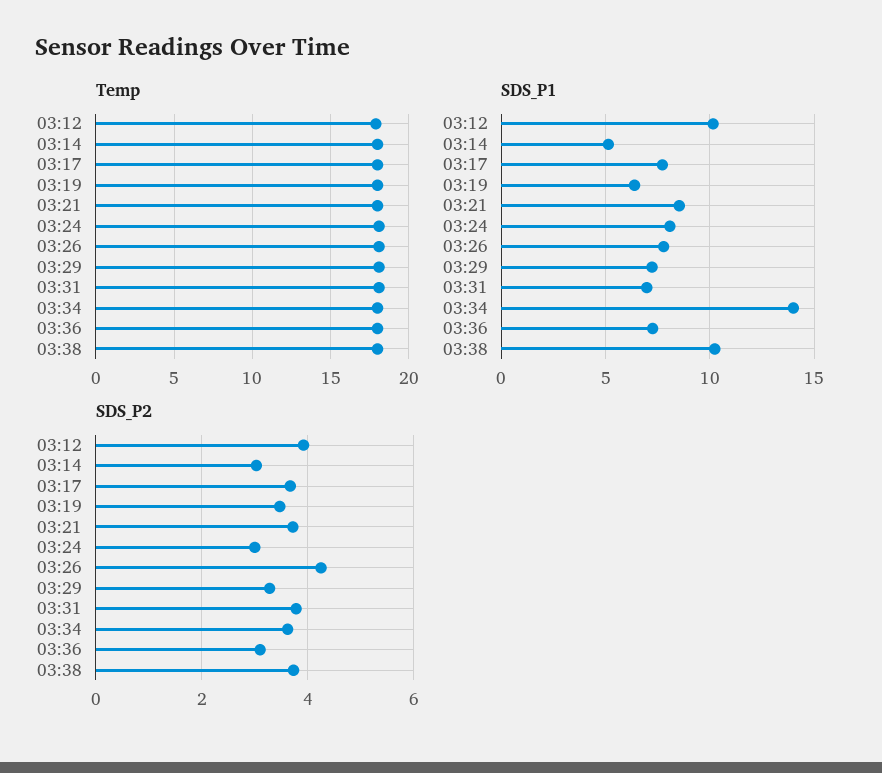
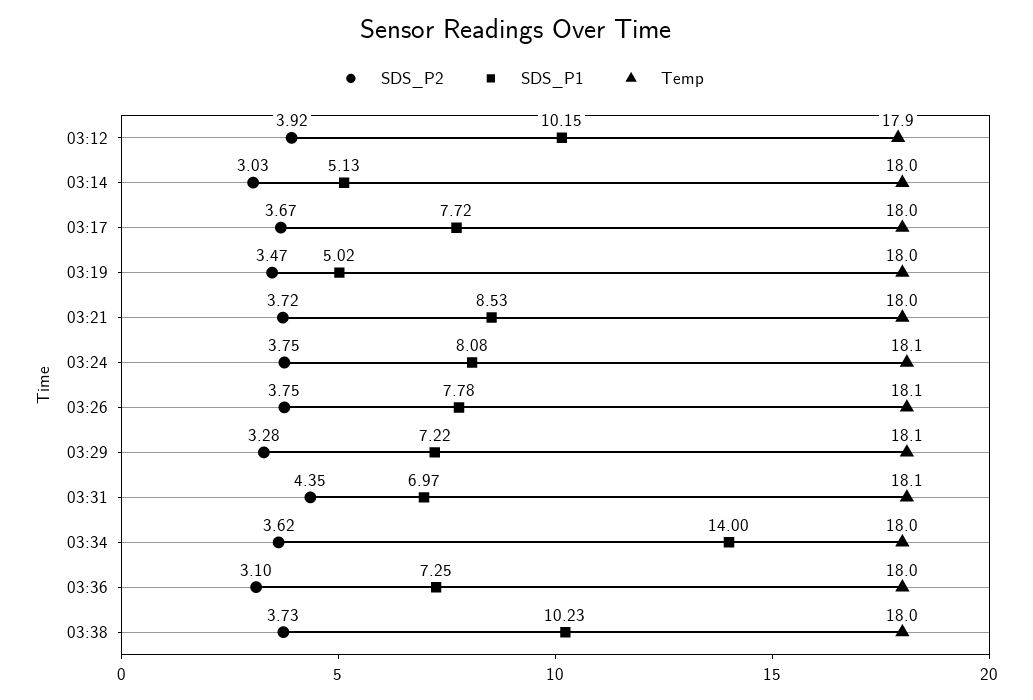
  {
    "Temp": {
      "03:12": 17.9,
      "03:14": 18,
      "03:17": 18,
      "03:19": 18,
      "03:21": 18,
      "03:24": 18.1,
      "03:26": 18.1,
      "03:29": 18.1,
      "03:31": 18.1,
      "03:34": 18,
      "03:36": 18,
      "03:38": 18
    },
    "SDS_P1": {
      "03:12": 10.15,
      "03:14": 5.13,
      "03:17": 7.72,
-     "03:19": 6.5,
+     "03:19": 5.02,
      "03:21": 8.53,
      "03:24": 8.08,
      "03:26": 7.78,
      "03:29": 7.22,
      "03:31": 6.97,
      "03:34": 14,
      "03:36": 7.25,
      "03:38": 10.23
    },
    "SDS_P2": {
      "03:12": 3.92,
      "03:14": 3.03,
      "03:17": 3.67,
      "03:19": 3.47,
      "03:21": 3.72,
-     "03:24": 3,
+     "03:24": 3.75,
-     "03:26": 4.2,
+     "03:26": 3.75,
      "03:29": 3.28,
-     "03:31": 3.8,
+     "03:31": 4.35,
      "03:34": 3.62,
      "03:36": 3.1,
      "03:38": 3.73
    }
  }

